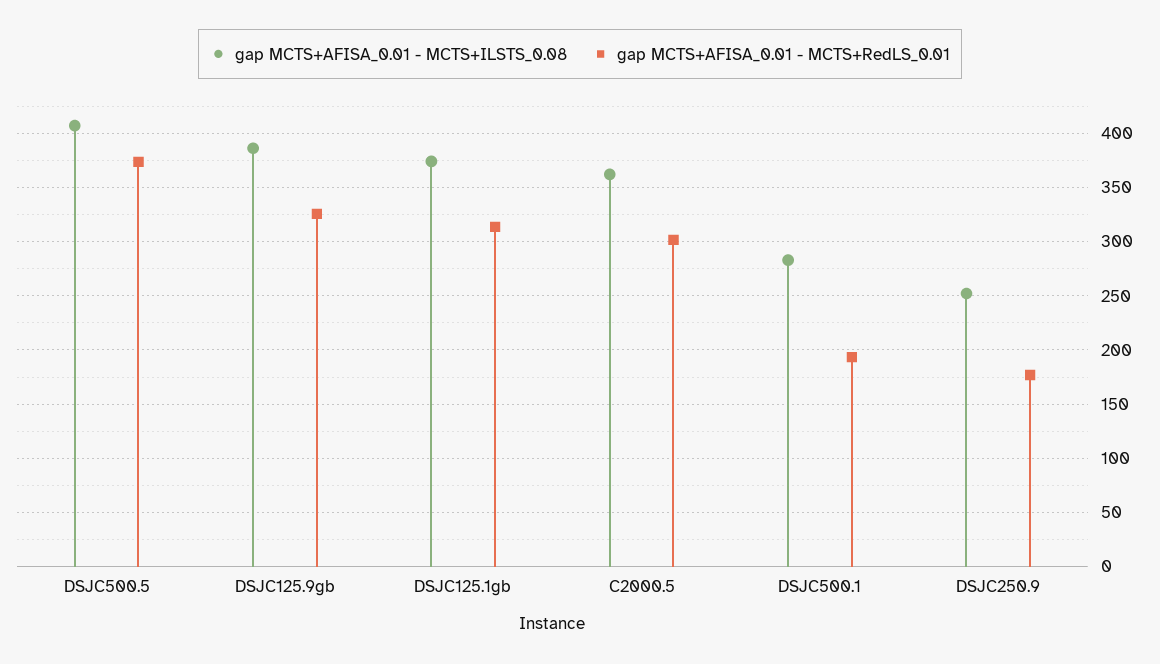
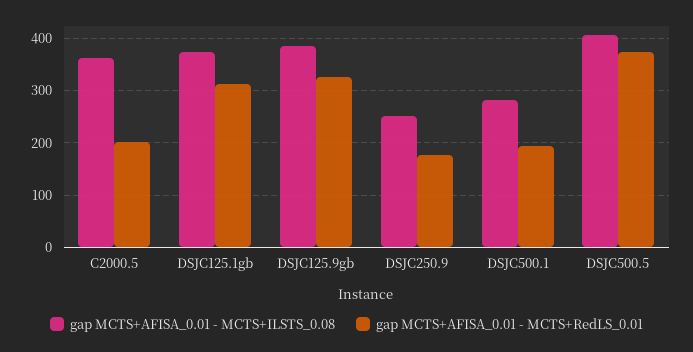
  {
    "gap MCTS+AFISA_0.01 - MCTS+ILSTS_0.08": {
      "DSJC500.5": 410,
      "DSJC125.9gb": 390,
      "DSJC125.1gb": 370,
      "C2000.5": 360,
      "DSJC500.1": 280,
      "DSJC250.9": 250
    },
    "gap MCTS+AFISA_0.01 - MCTS+RedLS_0.01": {
      "DSJC500.5": 370,
      "DSJC125.9gb": 330,
      "DSJC125.1gb": 310,
-     "C2000.5": 300,
+     "C2000.5": 200,
      "DSJC500.1": 190,
      "DSJC250.9": 180
    }
  }

